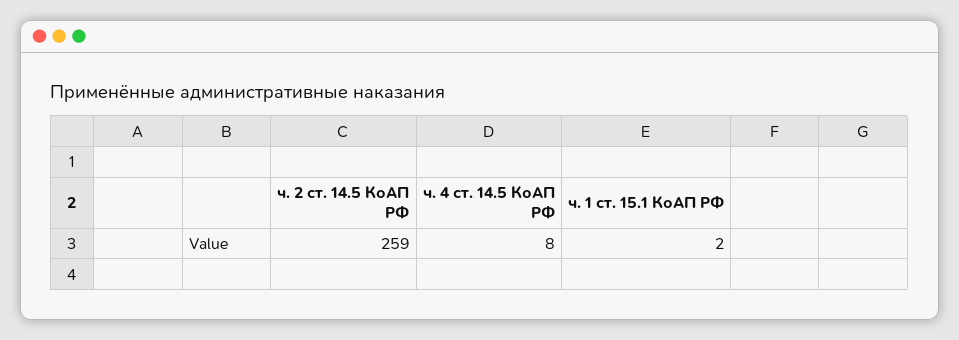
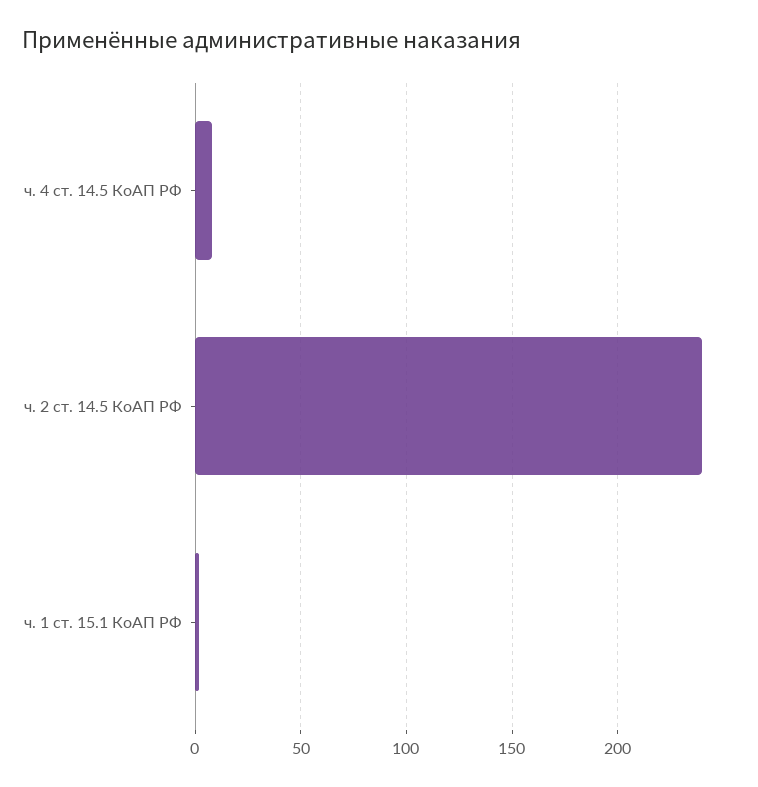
  {
-   "ч. 2 ст. 14.5 КоАП РФ": 259,
+   "ч. 2 ст. 14.5 КоАП РФ": 240,
    "ч. 4 ст. 14.5 КоАП РФ": 8,
    "ч. 1 ст. 15.1 КоАП РФ": 2
  }

